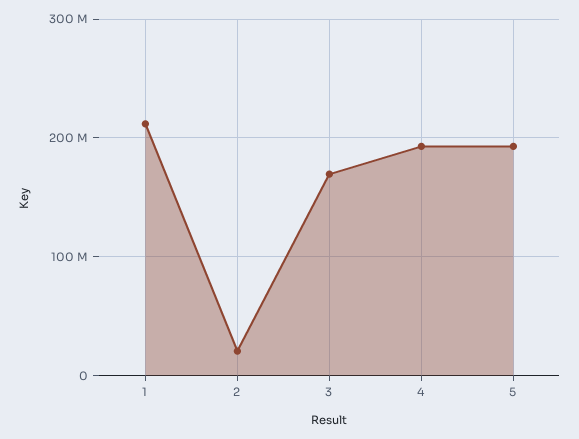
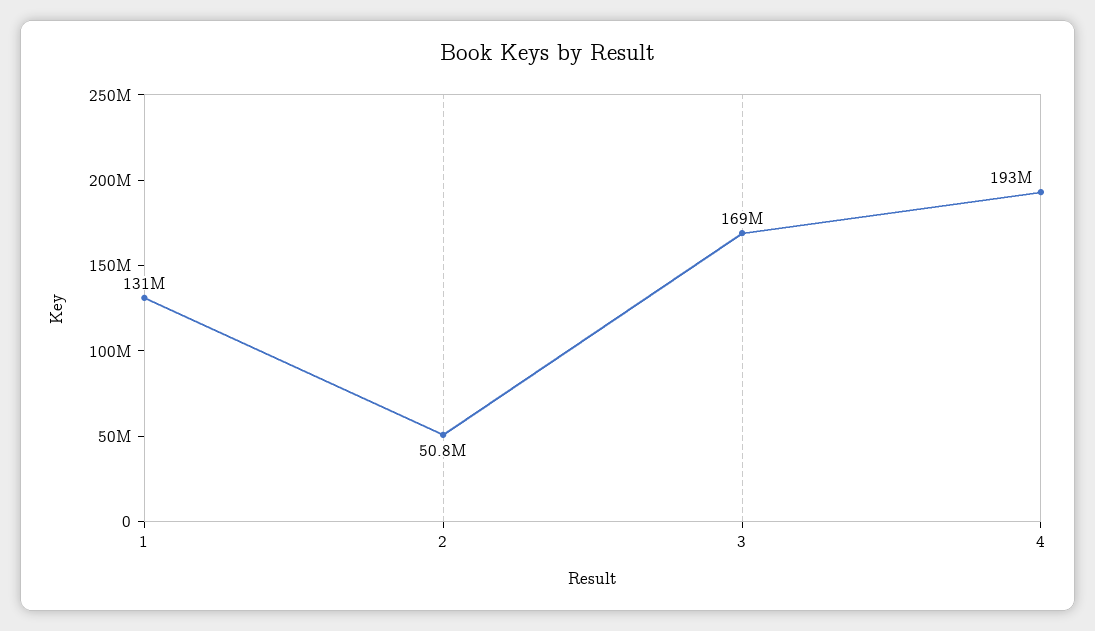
  {
-   "1": 210000000,
+   "1": 131000000,
-   "2": 20000000,
+   "2": 50800000,
    "3": 169000000,
-   "4": 193000000,
+   "4": 193000000
-   "5": 190000000
  }

